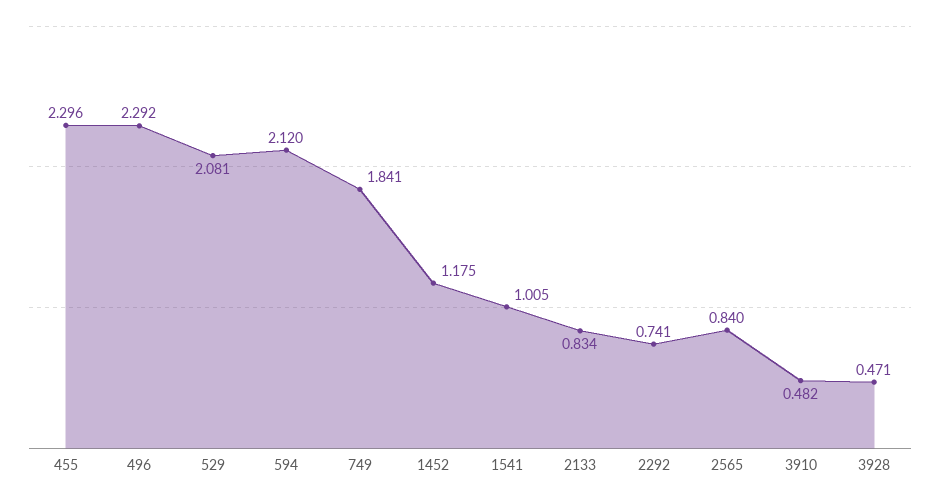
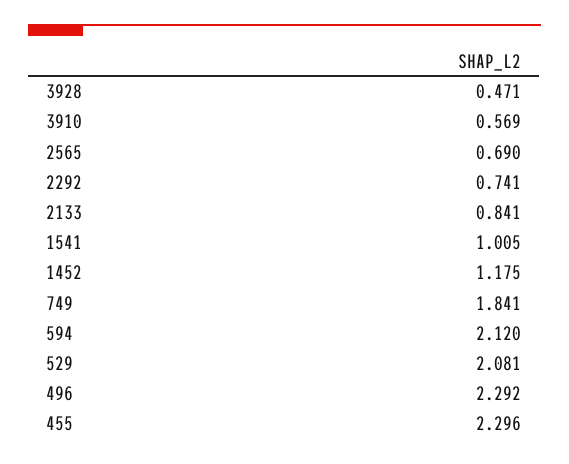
  {
    "455": 2.296,
    "496": 2.292,
    "529": 2.081,
    "594": 2.12,
    "749": 1.841,
    "1452": 1.175,
    "1541": 1.005,
-   "2133": 0.834,
+   "2133": 0.841,
    "2292": 0.741,
-   "2565": 0.84,
+   "2565": 0.69,
-   "3910": 0.482,
+   "3910": 0.569,
    "3928": 0.471
  }

